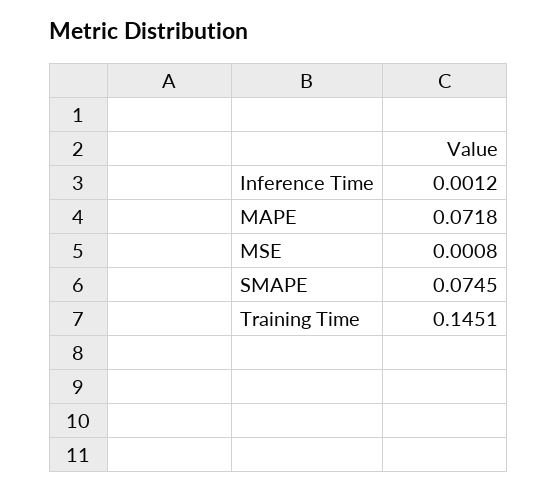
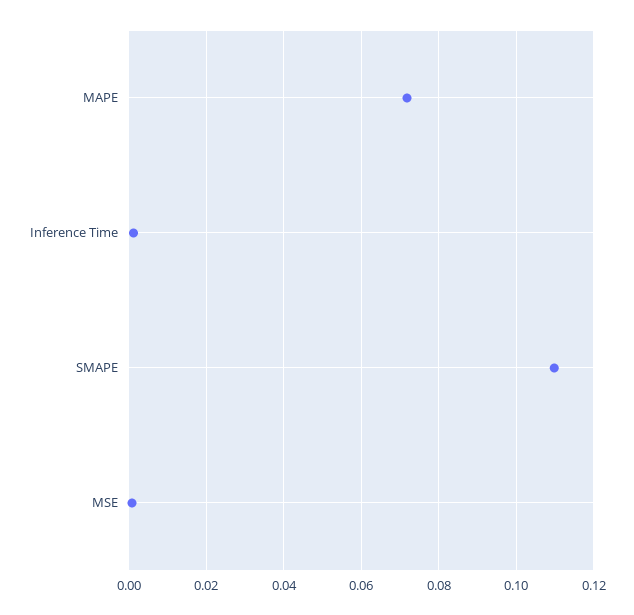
  {
    "Inference Time": 0.0012,
    "MAPE": 0.0718,
    "MSE": 0.0008,
-   "SMAPE": 0.0745,
+   "SMAPE": 0.11
-   "Training Time": 0.1451
  }

